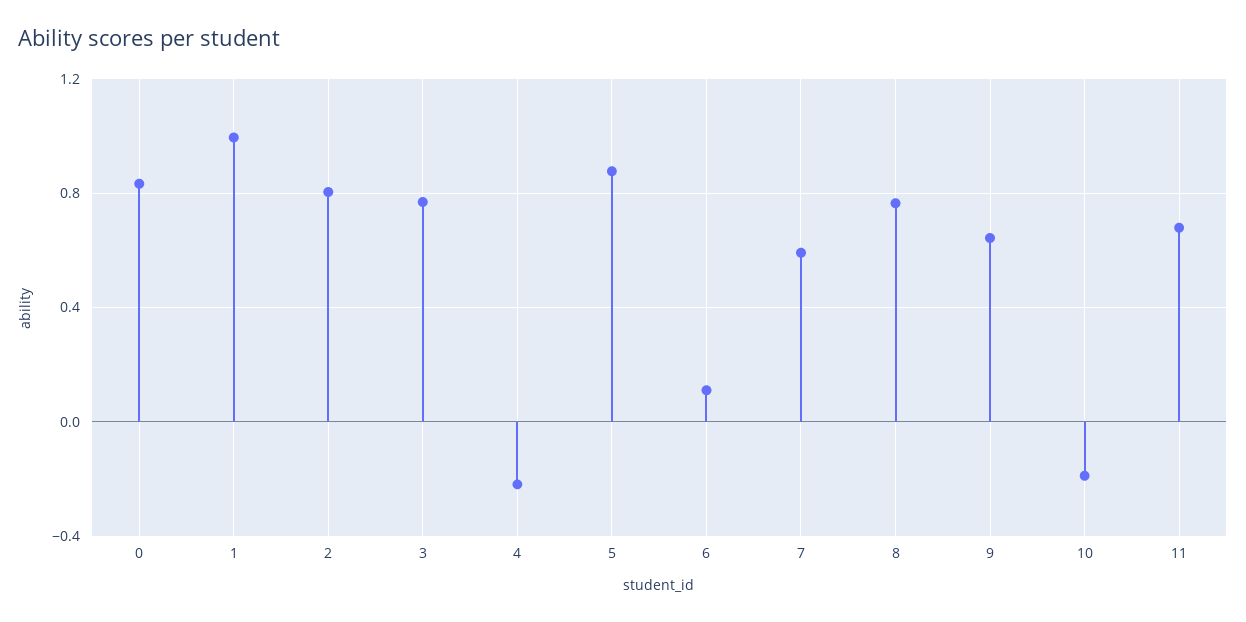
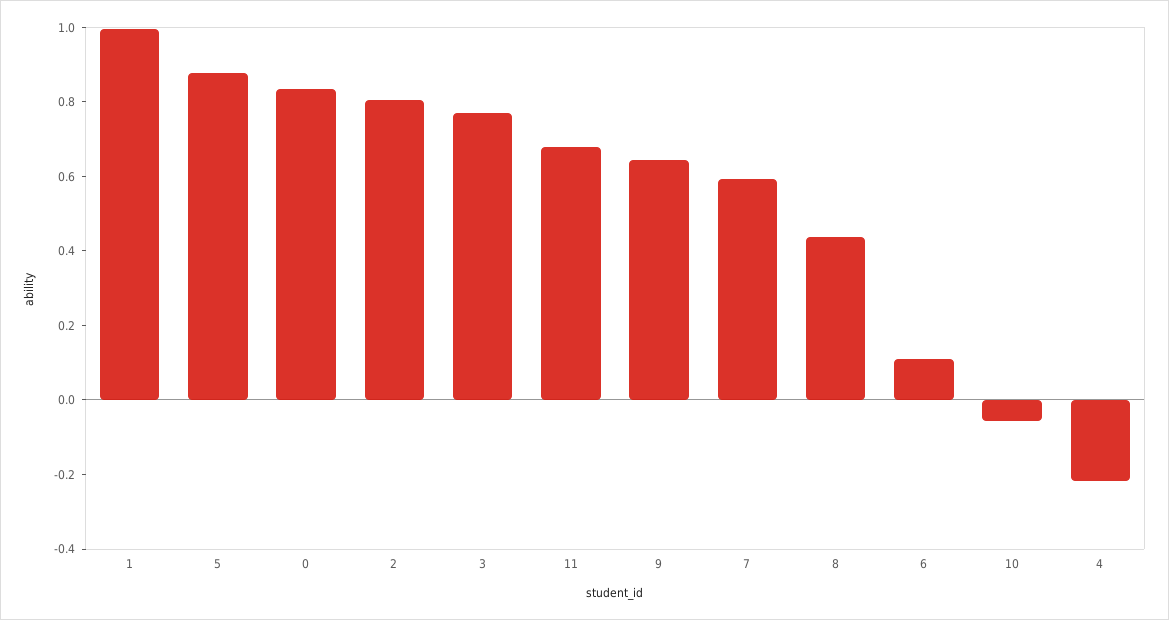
  {
    "0": 0.85,
    "1": 1,
    "2": 0.8,
    "3": 0.75,
    "4": -0.2,
    "5": 0.9,
    "6": 0.1,
    "7": 0.6,
-   "8": 0.75,
+   "8": 0.45,
    "9": 0.65,
-   "10": -0.2,
+   "10": -0.05,
    "11": 0.7
  }

